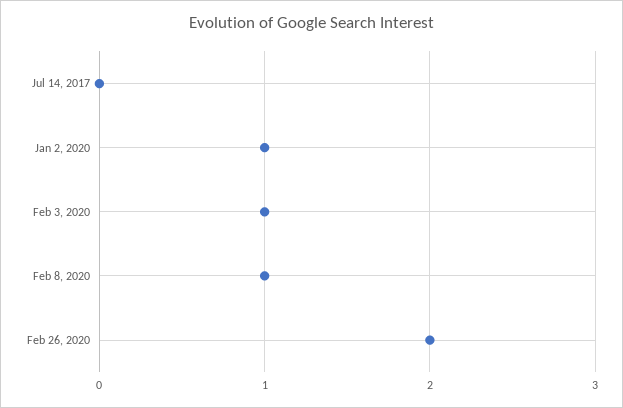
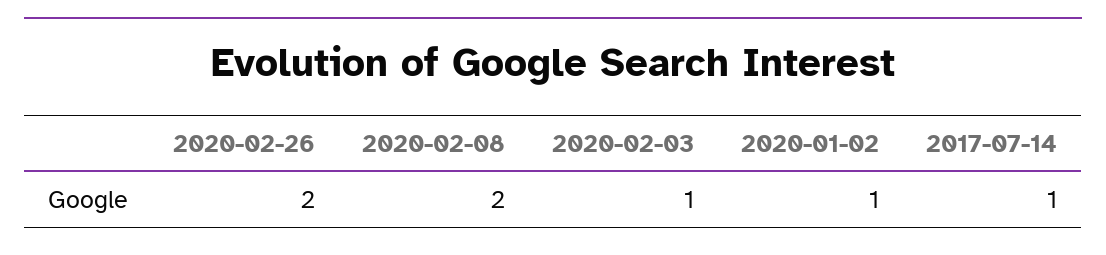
  {
-   "Jul 14, 2017": 0,
+   "Jul 14, 2017": 1,
    "Jan 2, 2020": 1,
    "Feb 3, 2020": 1,
-   "Feb 8, 2020": 1,
+   "Feb 8, 2020": 2,
    "Feb 26, 2020": 2
  }

